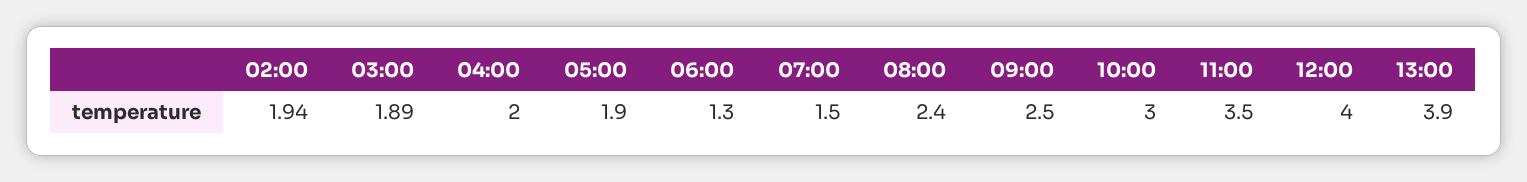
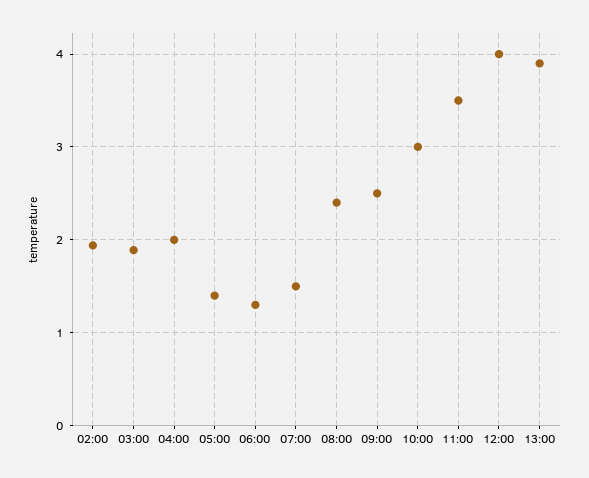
  {
    "02:00": 1.94,
    "03:00": 1.89,
    "04:00": 2,
-   "05:00": 1.9,
+   "05:00": 1.4,
    "06:00": 1.3,
    "07:00": 1.5,
    "08:00": 2.4,
    "09:00": 2.5,
    "10:00": 3,
    "11:00": 3.5,
    "12:00": 4,
    "13:00": 3.9
  }

